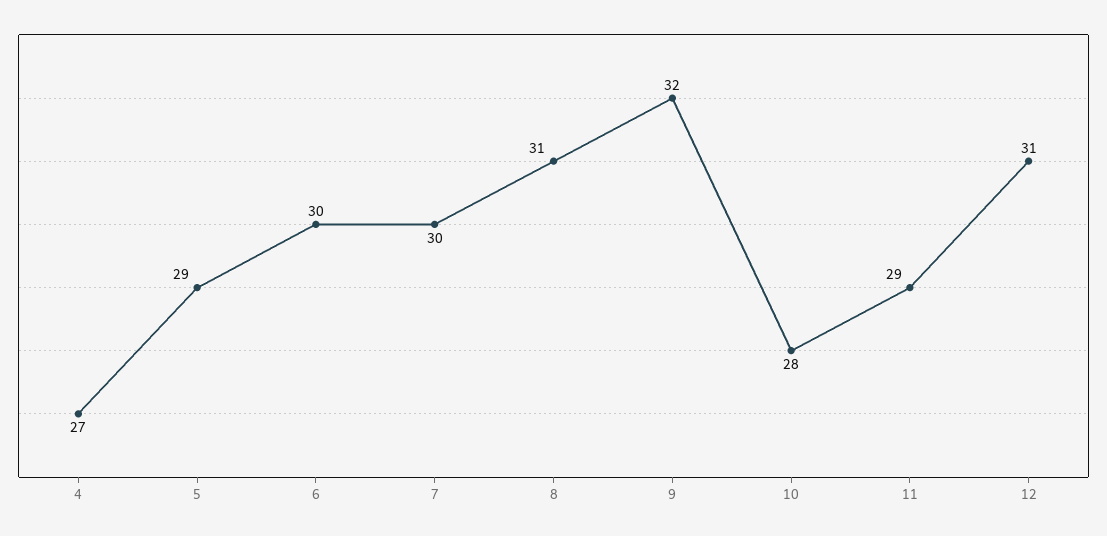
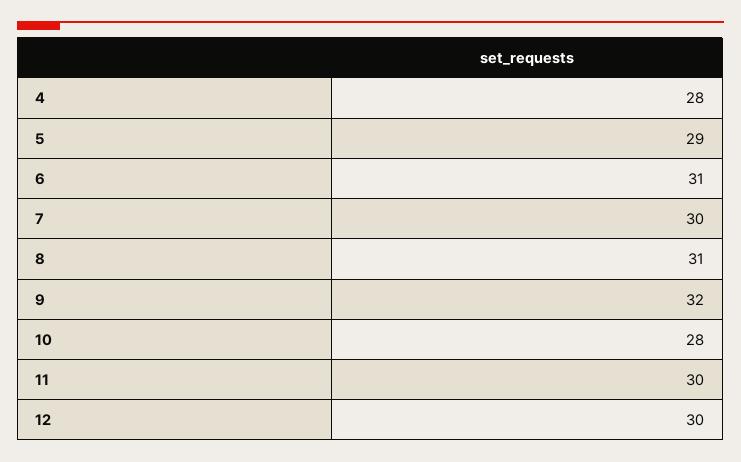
  {
-   "4": 27,
+   "4": 28,
    "5": 29,
-   "6": 30,
+   "6": 31,
    "7": 30,
    "8": 31,
    "9": 32,
    "10": 28,
-   "11": 29,
+   "11": 30,
-   "12": 31
+   "12": 30
  }

